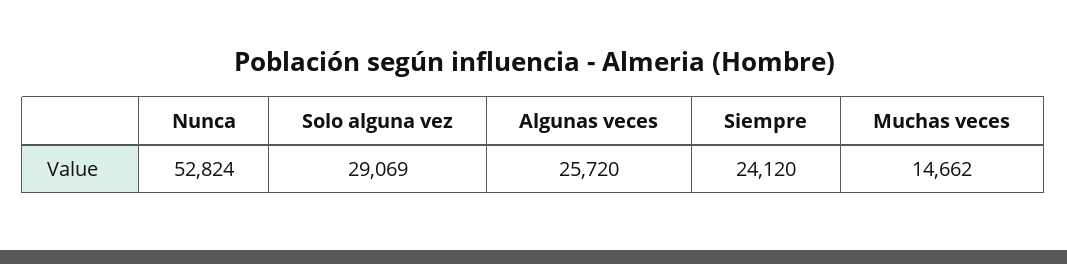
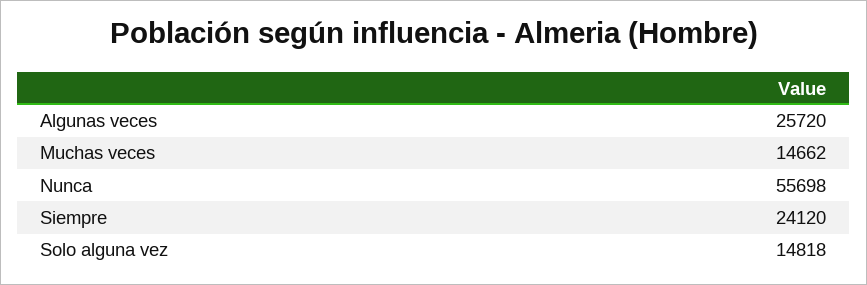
  {
-   "Nunca": 52824,
+   "Nunca": 55698,
-   "Solo alguna vez": 29069,
+   "Solo alguna vez": 14818,
    "Algunas veces": 25720,
    "Siempre": 24120,
    "Muchas veces": 14662
  }

